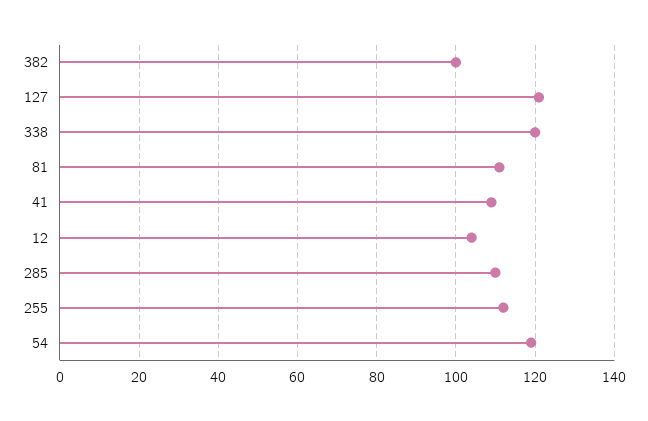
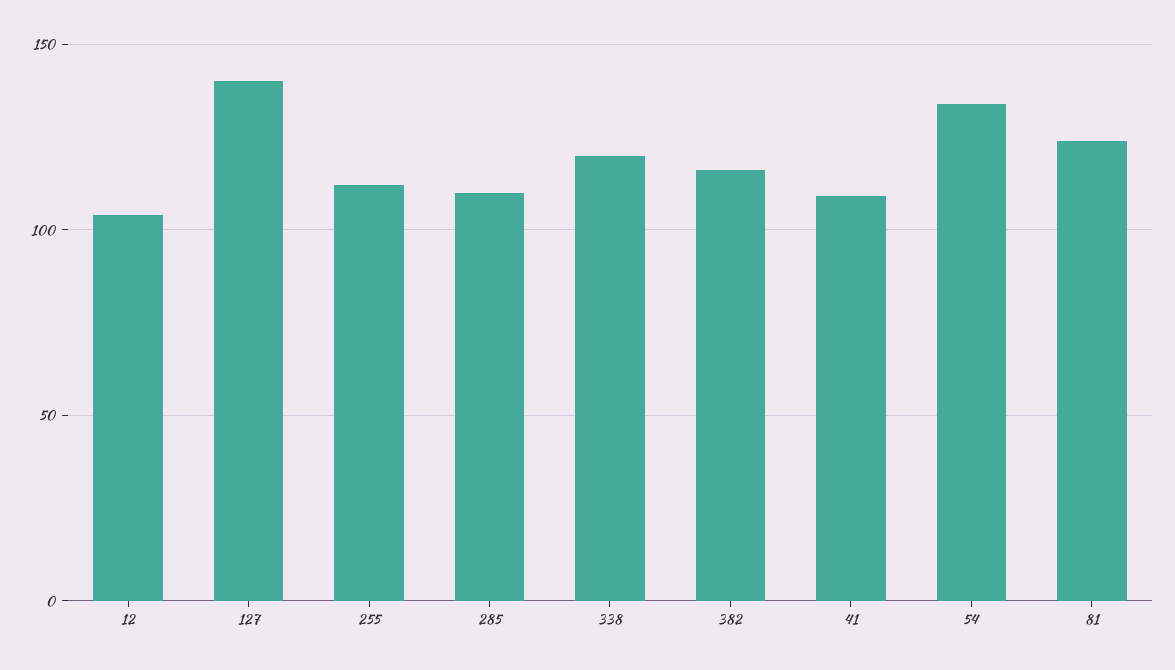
  {
-   "382": 100,
+   "382": 115,
-   "127": 120,
+   "127": 140,
    "338": 120,
-   "81": 110,
+   "81": 125,
    "41": 110,
    "12": 105,
    "285": 110,
    "255": 110,
-   "54": 120
+   "54": 135
  }

